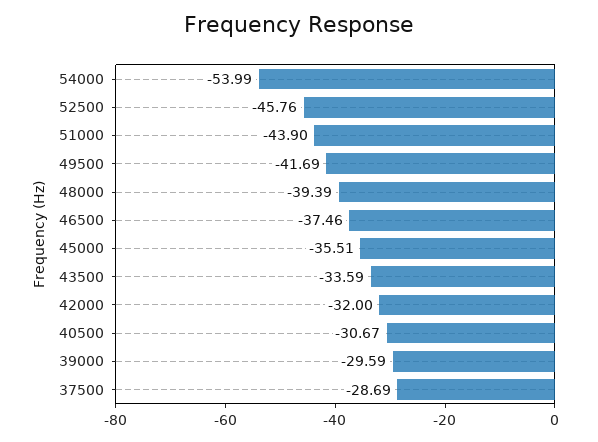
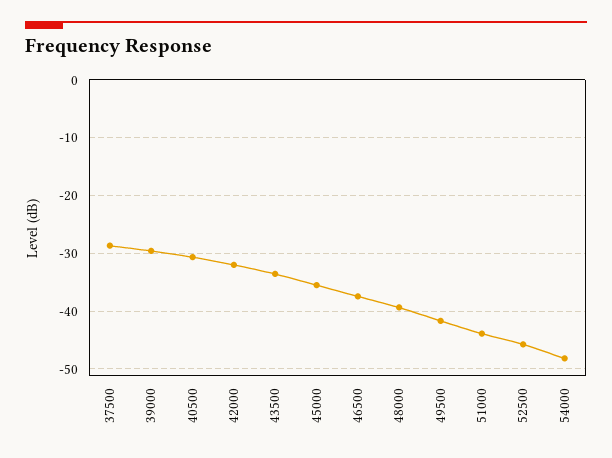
  {
-   "54000": -53.99,
+   "54000": -48,
    "52500": -45.76,
    "51000": -43.9,
    "49500": -41.69,
    "48000": -39.39,
    "46500": -37.46,
    "45000": -35.51,
    "43500": -33.59,
    "42000": -32,
    "40500": -30.67,
    "39000": -29.59,
    "37500": -28.69
  }

